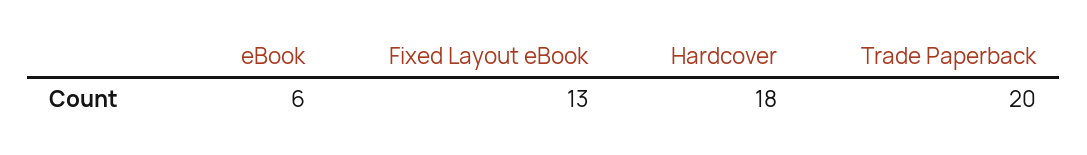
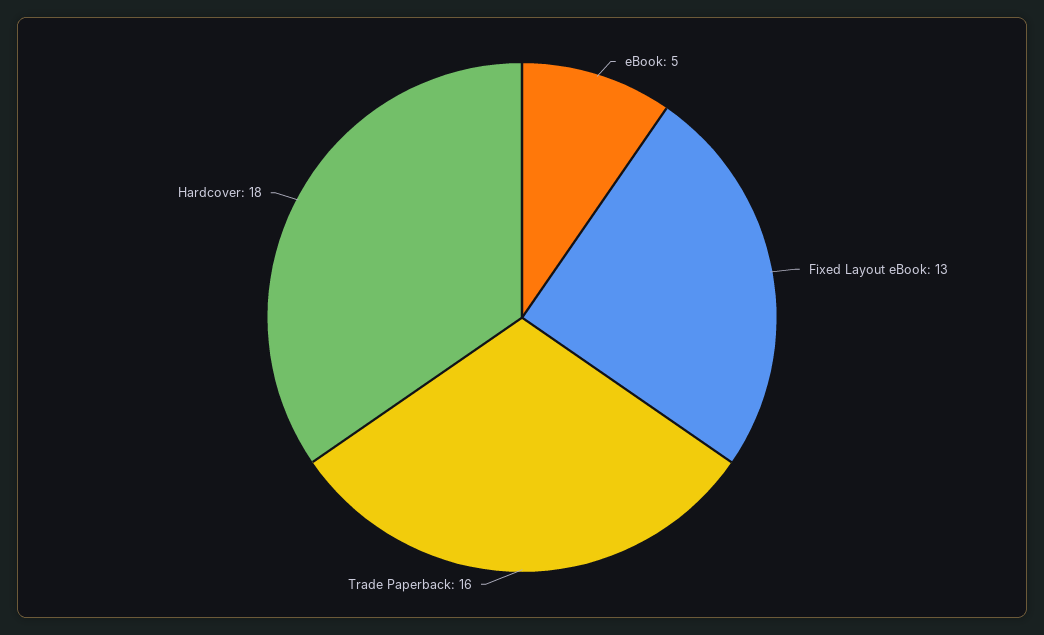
  {
-   "eBook": 6,
+   "eBook": 5,
    "Fixed Layout eBook": 13,
    "Hardcover": 18,
-   "Trade Paperback": 20
+   "Trade Paperback": 16
  }

